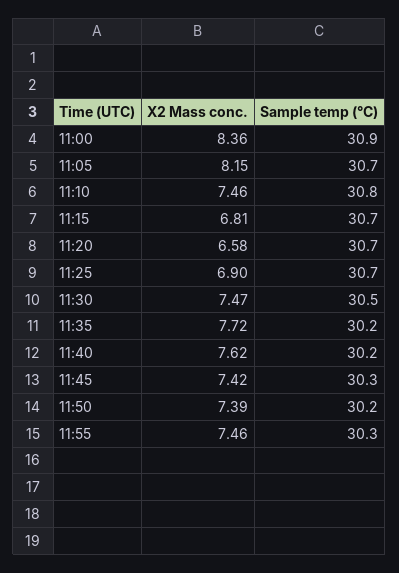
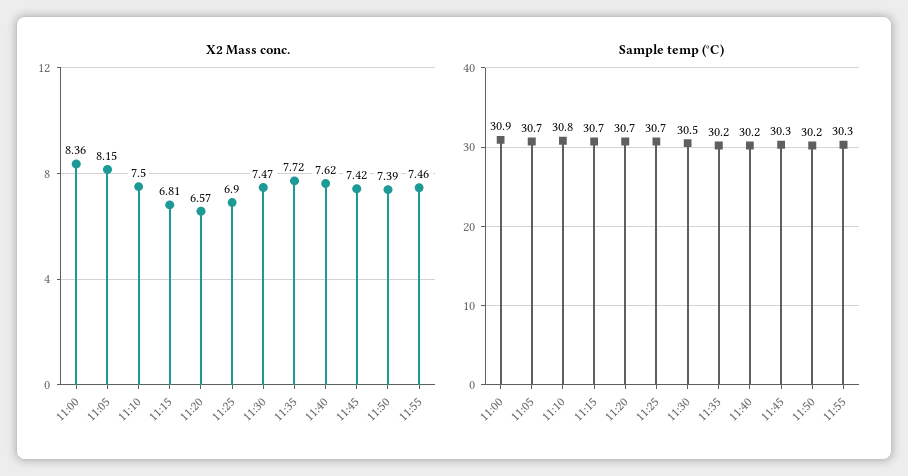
  {
    "X2 Mass conc.": {
      "11:00": 8.36,
      "11:05": 8.15,
-     "11:10": 7.46,
+     "11:10": 7.5,
      "11:15": 6.81,
-     "11:20": 6.58,
+     "11:20": 6.57,
      "11:25": 6.9,
      "11:30": 7.47,
      "11:35": 7.72,
      "11:40": 7.62,
      "11:45": 7.42,
      "11:50": 7.39,
      "11:55": 7.46
    },
    "Sample temp (°C)": {
      "11:00": 30.9,
      "11:05": 30.7,
      "11:10": 30.8,
      "11:15": 30.7,
      "11:20": 30.7,
      "11:25": 30.7,
      "11:30": 30.5,
      "11:35": 30.2,
      "11:40": 30.2,
      "11:45": 30.3,
      "11:50": 30.2,
      "11:55": 30.3
    }
  }

